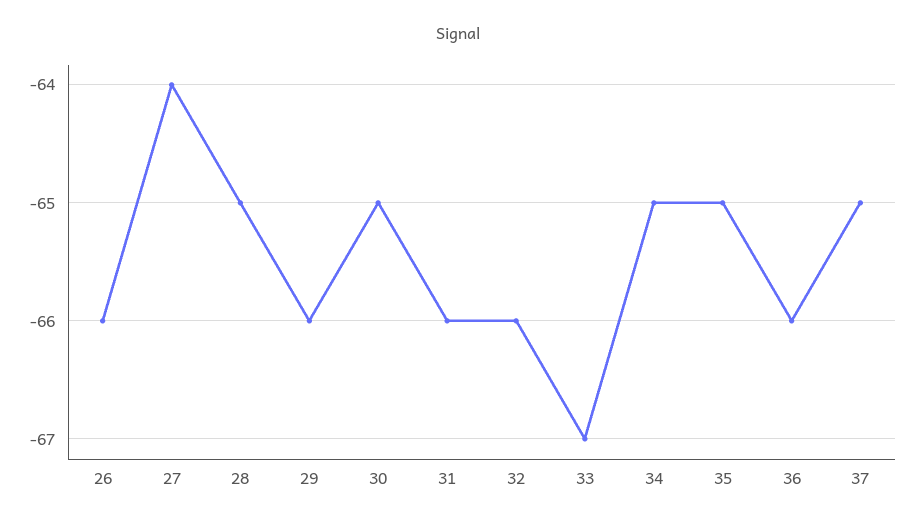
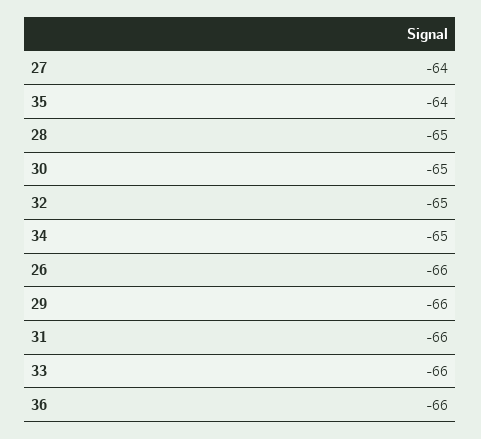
  {
    "26": -66,
    "27": -64,
    "28": -65,
    "29": -66,
    "30": -65,
    "31": -66,
-   "32": -66,
+   "32": -65,
-   "33": -67,
+   "33": -66,
    "34": -65,
-   "35": -65,
+   "35": -64,
-   "36": -66,
+   "36": -66
-   "37": -65
  }

